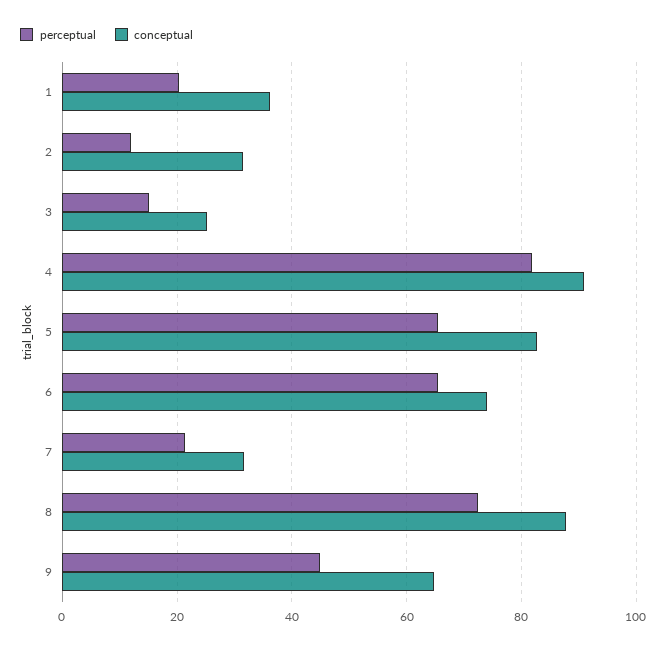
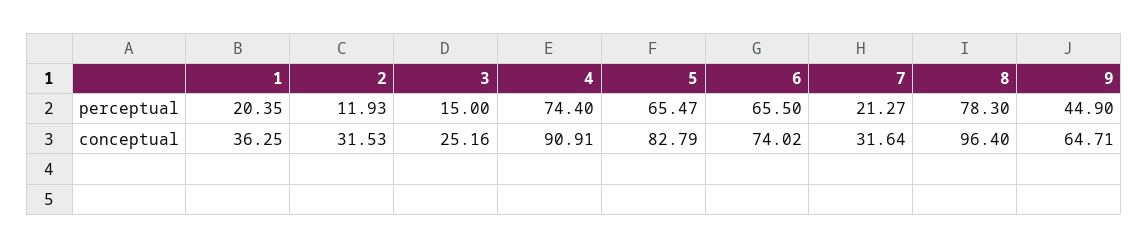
  {
    "perceptual": {
      "1": 20.35,
      "2": 11.93,
      "3": 15,
-     "4": 82,
+     "4": 74.4,
      "5": 65.47,
      "6": 65.5,
      "7": 21.27,
-     "8": 72,
+     "8": 78.3,
      "9": 44.9
    },
    "conceptual": {
      "1": 36.25,
      "2": 31.53,
      "3": 25.16,
      "4": 90.91,
      "5": 82.79,
      "6": 74.02,
      "7": 31.64,
-     "8": 88,
+     "8": 96.4,
      "9": 64.71
    }
  }

